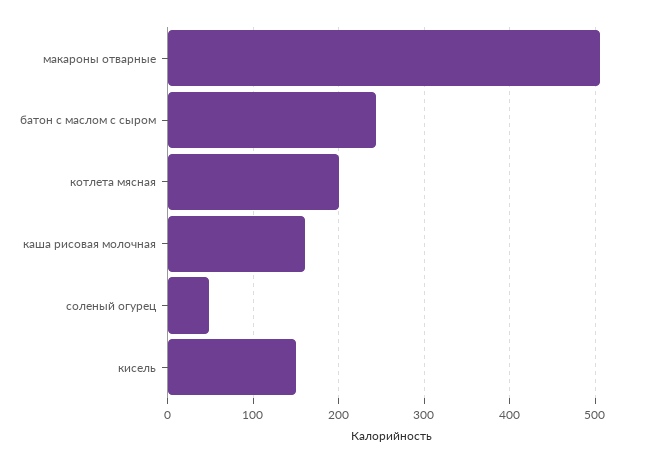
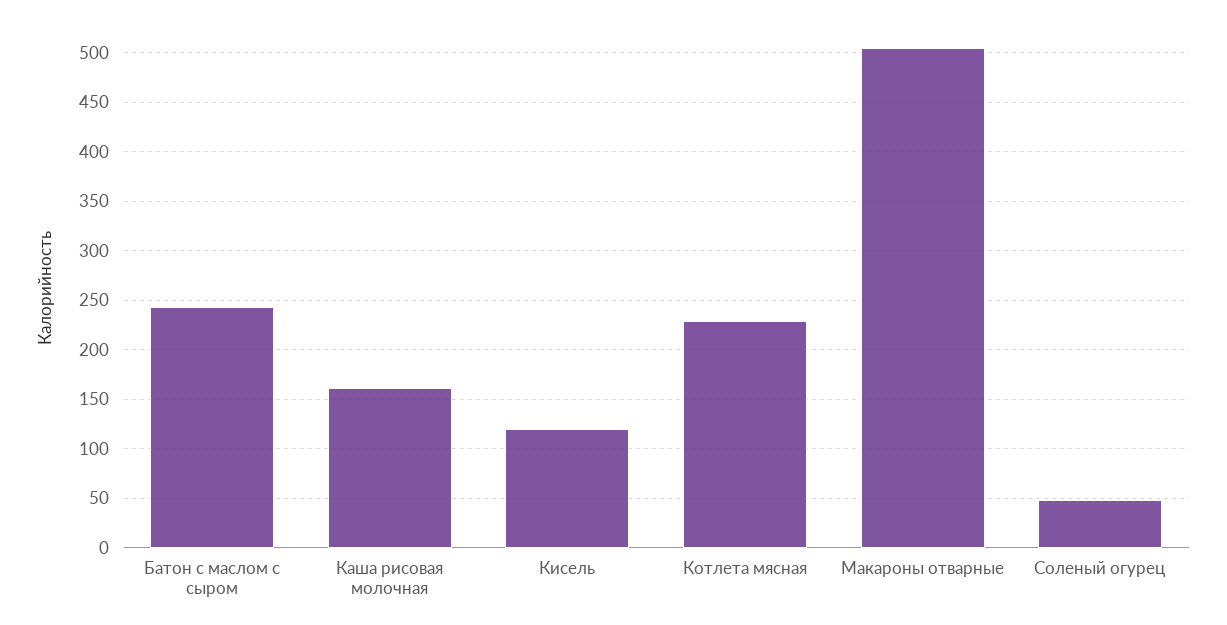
  {
    "макароны отварные": 500,
    "батон с маслом с сыром": 240,
-   "котлета мясная": 200,
+   "котлета мясная": 230,
    "каша рисовая молочная": 160,
    "соленый огурец": 50,
-   "кисель": 150
+   "кисель": 120
  }

